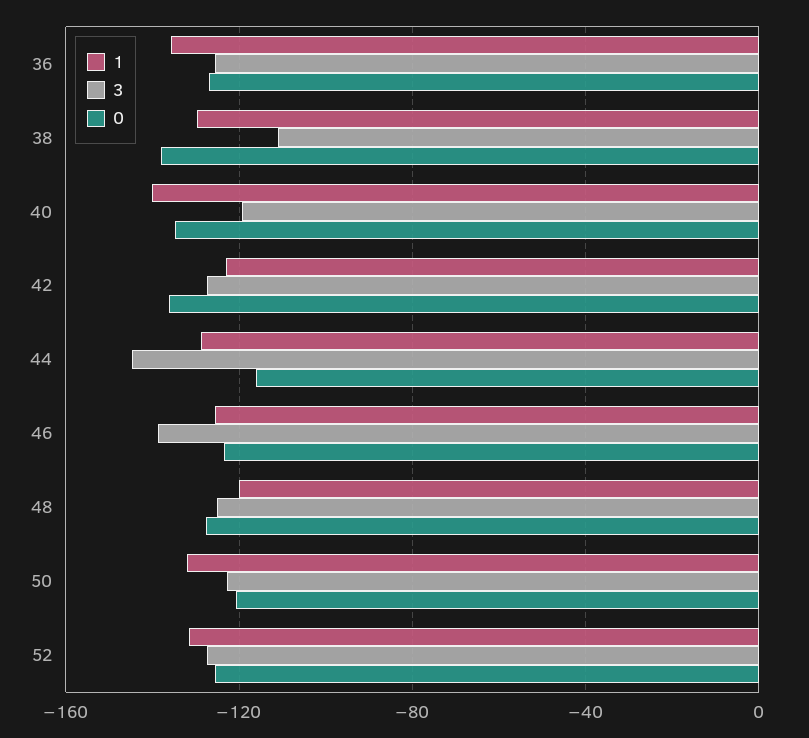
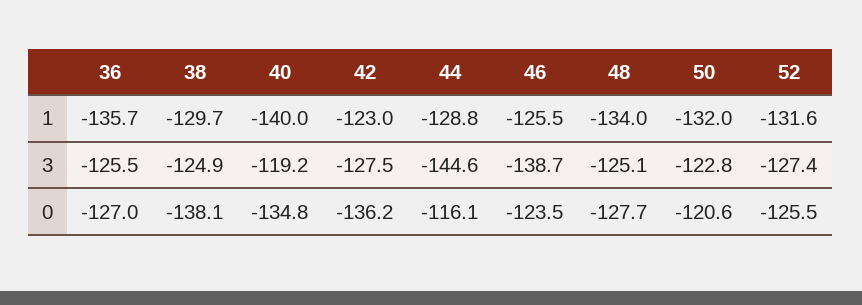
  {
    "1": {
      "36": -135.7,
      "38": -129.7,
      "40": -140,
      "42": -123,
      "44": -128.8,
      "46": -125.5,
-     "48": -120,
+     "48": -134,
      "50": -132,
      "52": -131.6
    },
    "3": {
      "36": -125.5,
-     "38": -110,
+     "38": -124.9,
      "40": -119.2,
      "42": -127.5,
      "44": -144.6,
      "46": -138.7,
      "48": -125.1,
      "50": -122.8,
      "52": -127.4
    },
    "0": {
      "36": -127,
      "38": -138.1,
      "40": -134.8,
      "42": -136.2,
      "44": -116.1,
      "46": -123.5,
      "48": -127.7,
      "50": -120.6,
      "52": -125.5
    }
  }

